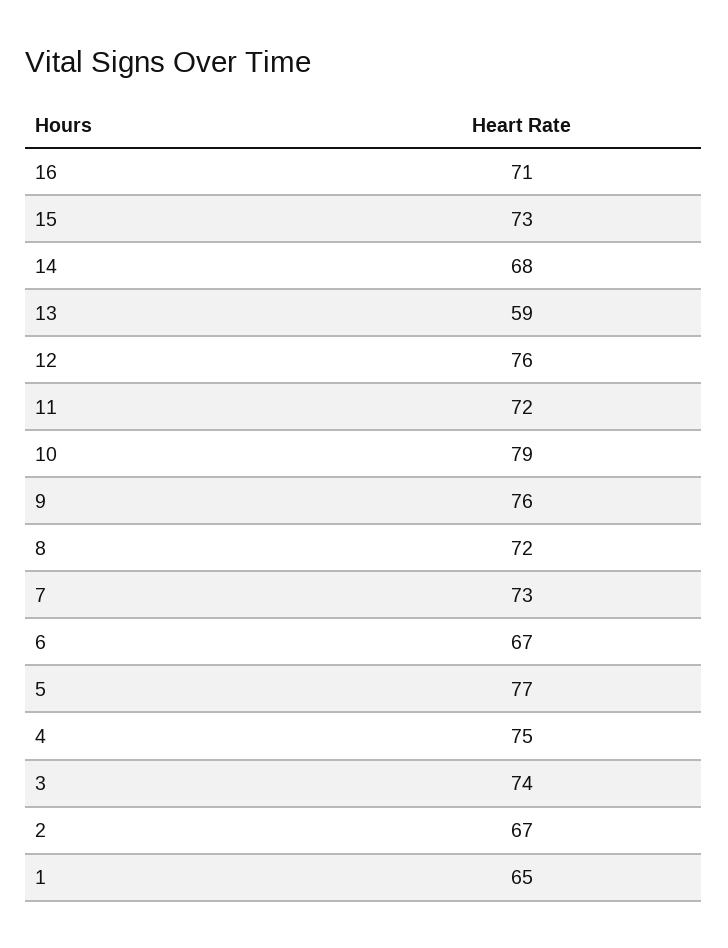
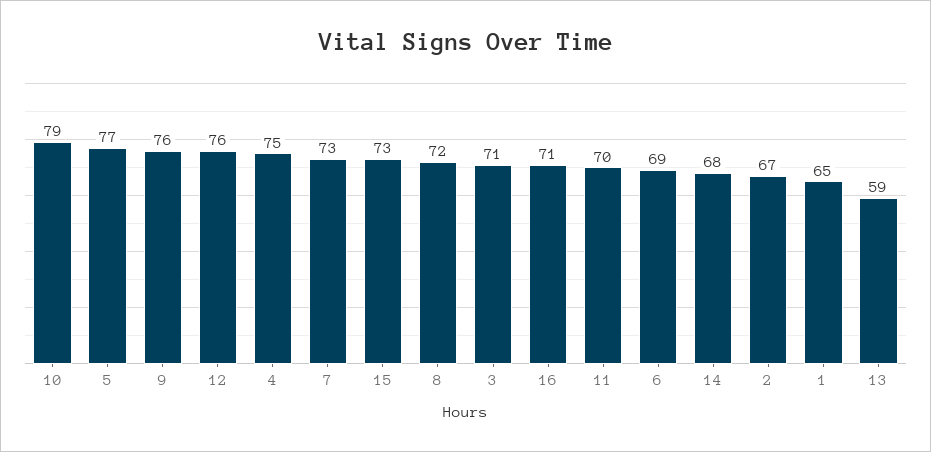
  {
    "16": 71,
    "15": 73,
    "14": 68,
    "13": 59,
    "12": 76,
-   "11": 72,
+   "11": 70,
    "10": 79,
    "9": 76,
    "8": 72,
    "7": 73,
-   "6": 67,
+   "6": 69,
    "5": 77,
    "4": 75,
-   "3": 74,
+   "3": 71,
    "2": 67,
    "1": 65
  }

